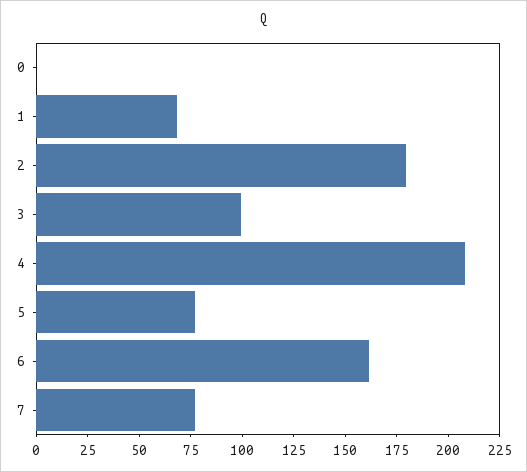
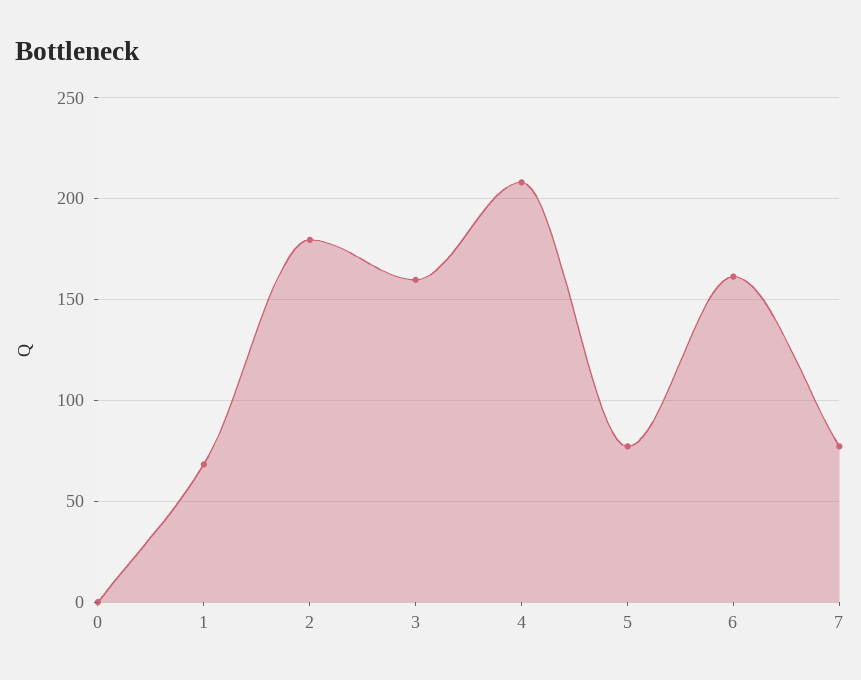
  {
    "0": 0,
    "1": 70,
    "2": 180,
-   "3": 100,
+   "3": 160,
    "4": 210,
    "5": 75,
    "6": 160,
    "7": 75
  }

